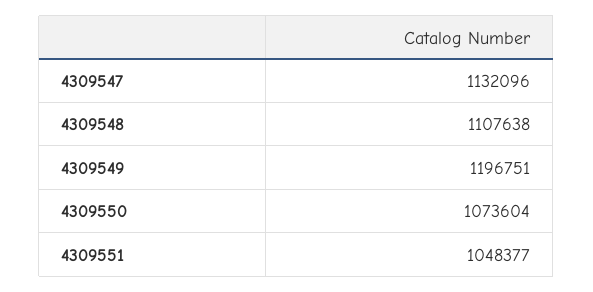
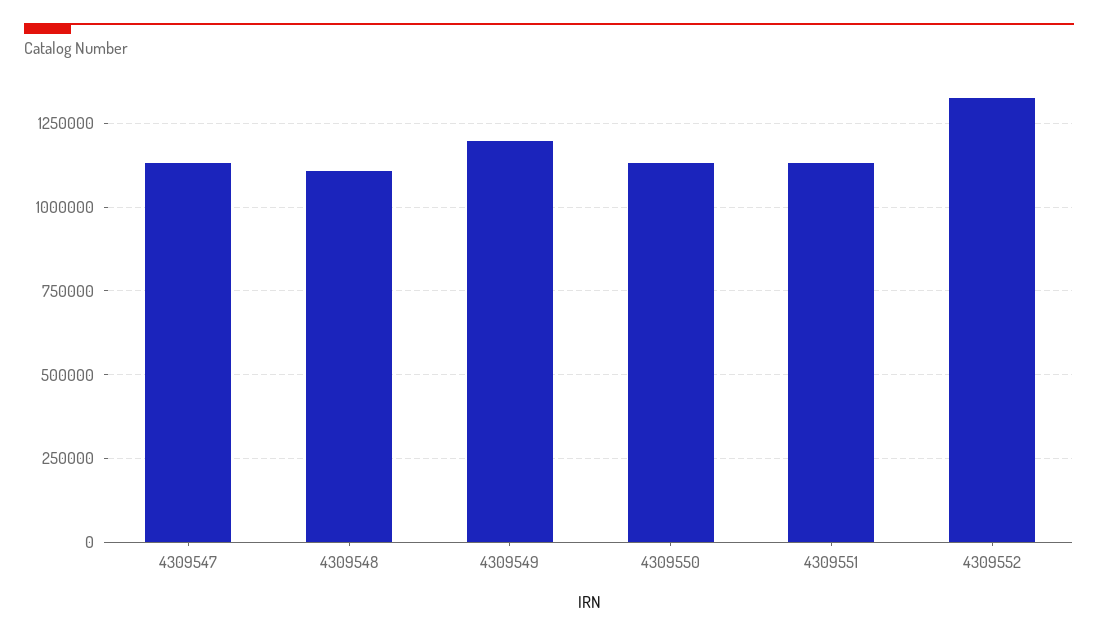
  {
    "4309547": 1132096,
    "4309548": 1107638,
    "4309549": 1196751,
-   "4309550": 1073604,
+   "4309550": 1125000,
-   "4309551": 1048377
+   "4309551": 1125000,
+   "4309552": 1325000
  }

